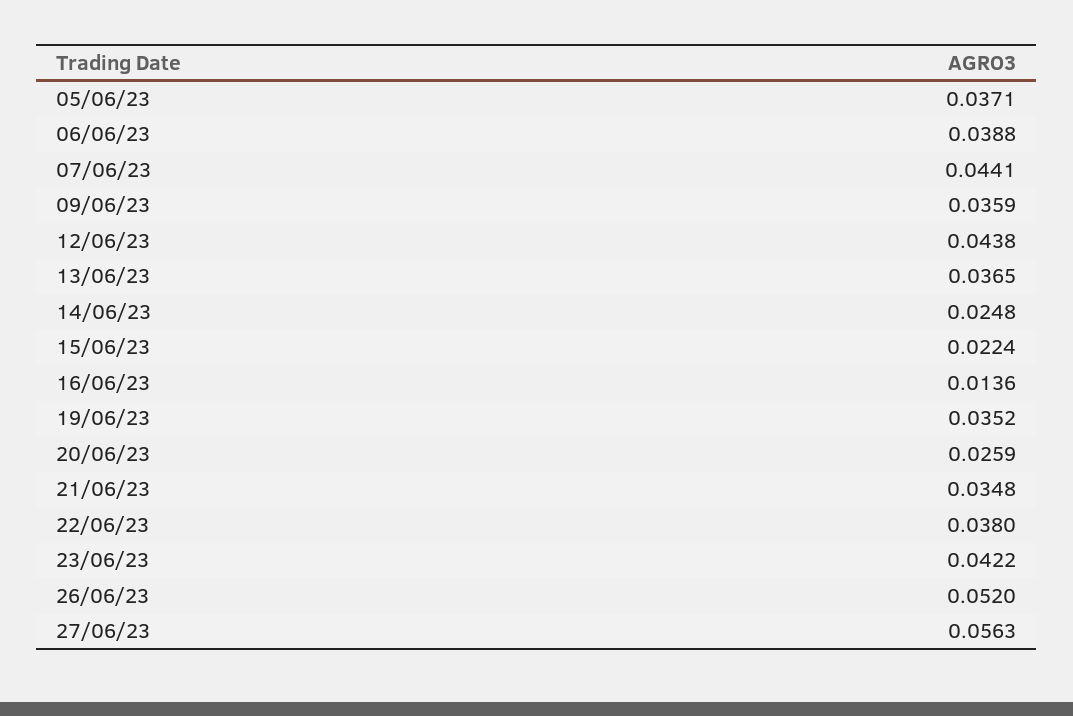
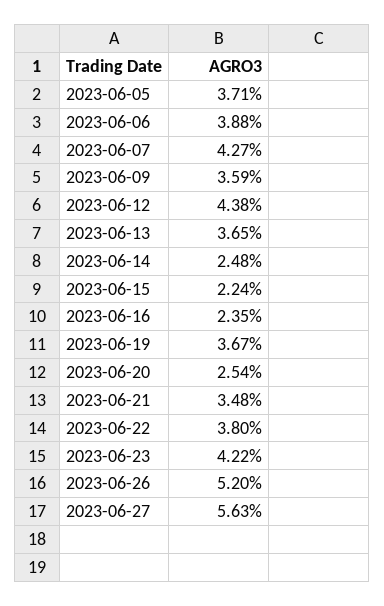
  {
    "05/06/23": 0.0371,
    "06/06/23": 0.0388,
-   "07/06/23": 0.0441,
+   "07/06/23": 0.0427,
    "09/06/23": 0.0359,
    "12/06/23": 0.0438,
    "13/06/23": 0.0365,
    "14/06/23": 0.0248,
    "15/06/23": 0.0224,
-   "16/06/23": 0.0136,
+   "16/06/23": 0.0235,
-   "19/06/23": 0.0352,
+   "19/06/23": 0.0367,
-   "20/06/23": 0.0259,
+   "20/06/23": 0.0254,
    "21/06/23": 0.0348,
    "22/06/23": 0.038,
    "23/06/23": 0.0422,
    "26/06/23": 0.052,
    "27/06/23": 0.0563
  }

